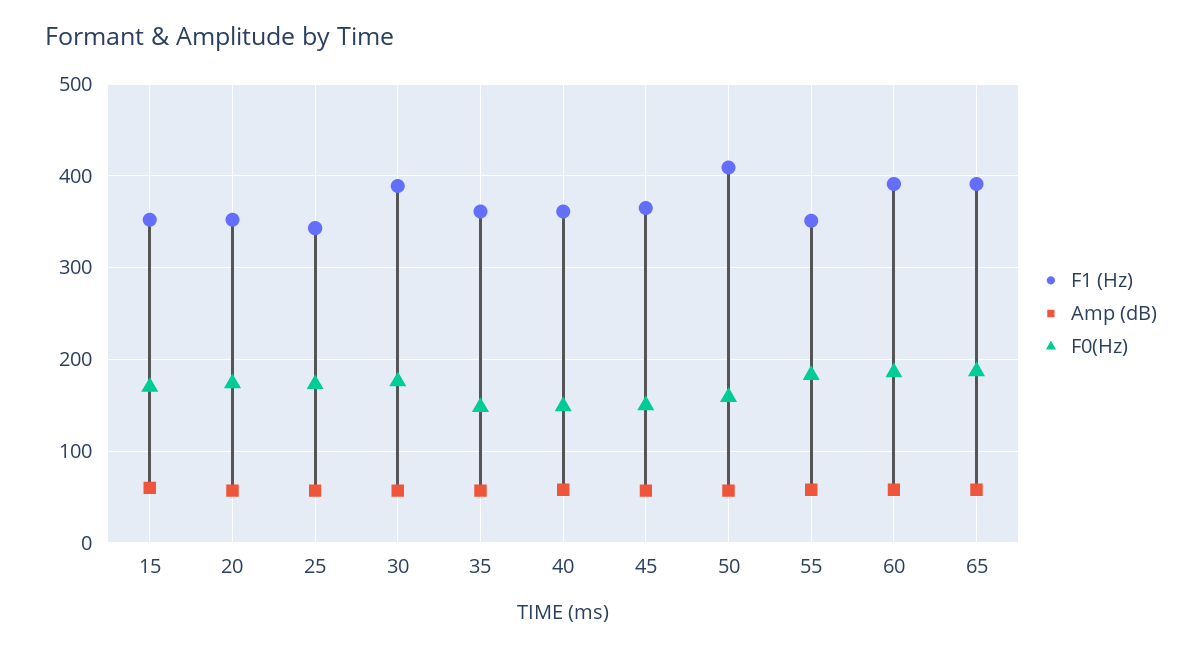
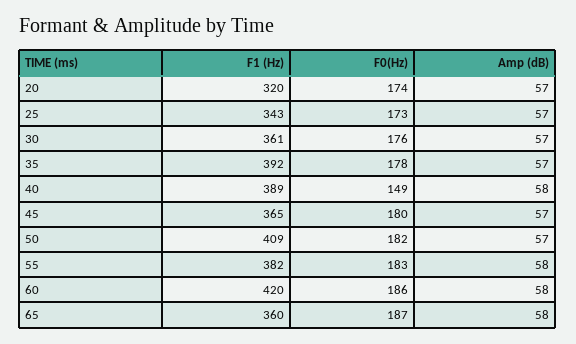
  {
    "F1 (Hz)": {
-     "15": 350,
-     "20": 350,
+     "20": 320,
      "25": 343,
-     "30": 390,
+     "30": 361,
-     "35": 360,
+     "35": 392,
-     "40": 360,
+     "40": 389,
      "45": 365,
      "50": 409,
-     "55": 350,
+     "55": 382,
-     "60": 390,
+     "60": 420,
-     "65": 390
+     "65": 360
    },
    "Amp (dB)": {
-     "15": 60,
      "20": 57,
      "25": 57,
      "30": 57,
      "35": 57,
      "40": 58,
      "45": 57,
      "50": 57,
      "55": 58,
      "60": 58,
      "65": 58
    },
    "F0(Hz)": {
-     "15": 170,
      "20": 174,
      "25": 173,
      "30": 176,
-     "35": 150,
+     "35": 178,
      "40": 149,
-     "45": 150,
+     "45": 180,
-     "50": 160,
+     "50": 182,
      "55": 183,
      "60": 186,
      "65": 187
    }
  }

